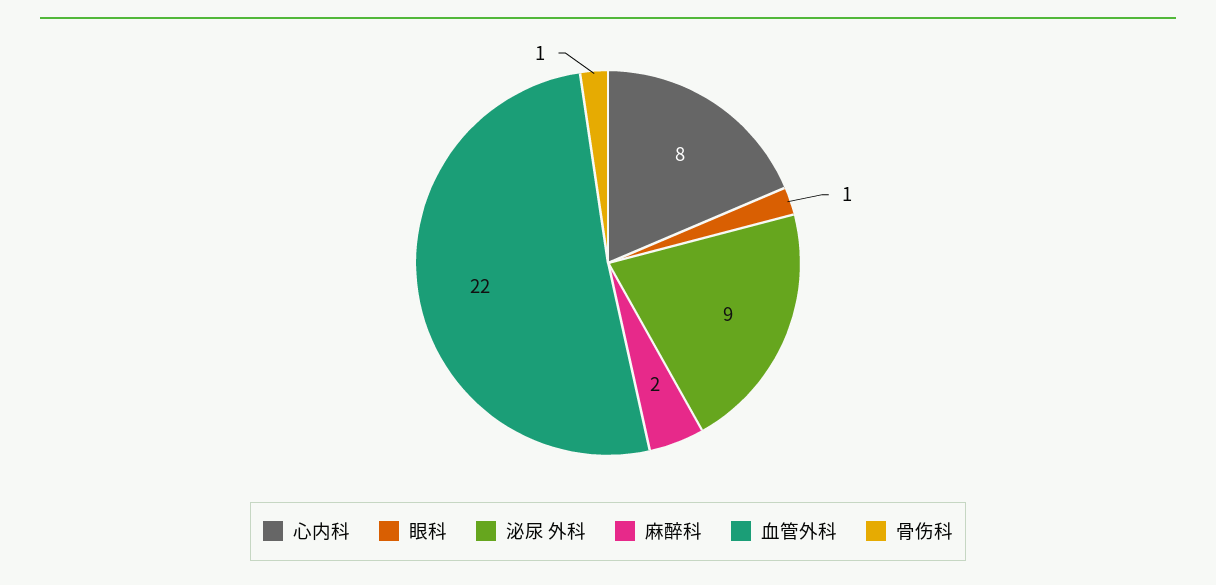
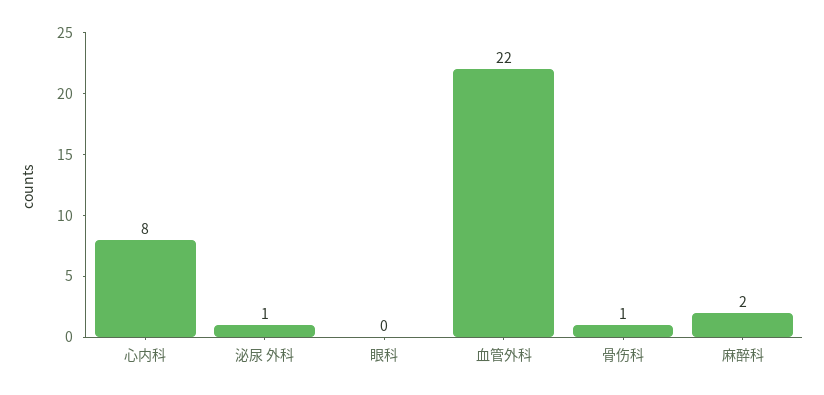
  {
    "心内科": 8,
-   "眼科": 1,
+   "眼科": 0,
-   "泌尿 外科": 9,
+   "泌尿 外科": 1,
    "麻醉科": 2,
    "血管外科": 22,
    "骨伤科": 1
  }

